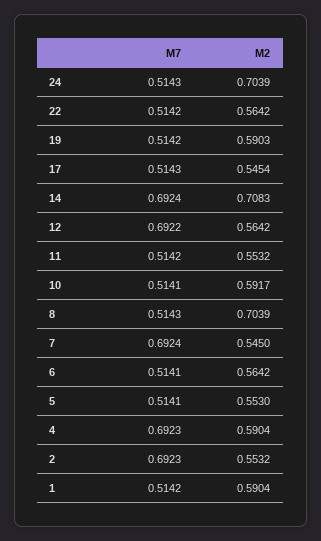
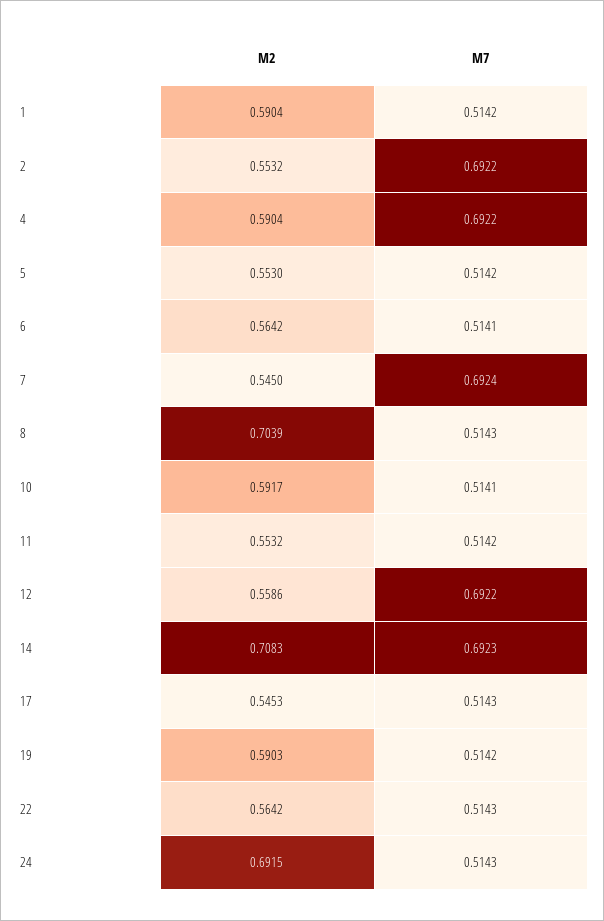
  {
    "M7": {
      "24": 0.5143,
-     "22": 0.5142,
+     "22": 0.5143,
      "19": 0.5142,
      "17": 0.5143,
-     "14": 0.6924,
+     "14": 0.6923,
      "12": 0.6922,
      "11": 0.5142,
      "10": 0.5141,
      "8": 0.5143,
      "7": 0.6924,
      "6": 0.5141,
-     "5": 0.5141,
+     "5": 0.5142,
-     "4": 0.6923,
+     "4": 0.6922,
-     "2": 0.6923,
+     "2": 0.6922,
      "1": 0.5142
    },
    "M2": {
-     "24": 0.7039,
+     "24": 0.6915,
      "22": 0.5642,
      "19": 0.5903,
-     "17": 0.5454,
+     "17": 0.5453,
      "14": 0.7083,
-     "12": 0.5642,
+     "12": 0.5586,
      "11": 0.5532,
      "10": 0.5917,
      "8": 0.7039,
      "7": 0.545,
      "6": 0.5642,
      "5": 0.553,
      "4": 0.5904,
      "2": 0.5532,
      "1": 0.5904
    }
  }

